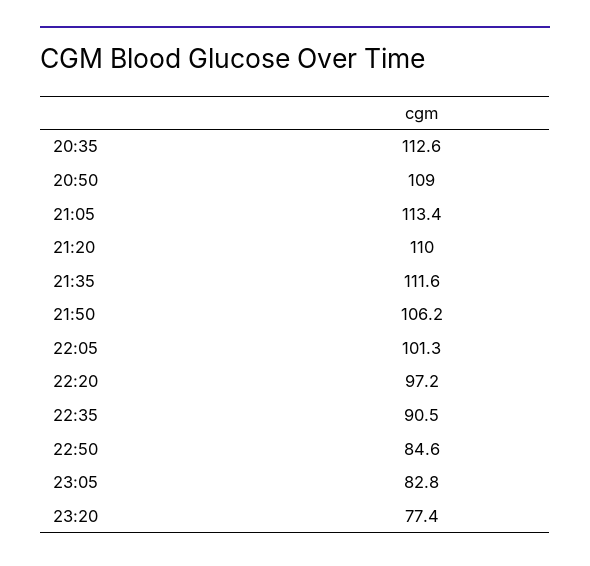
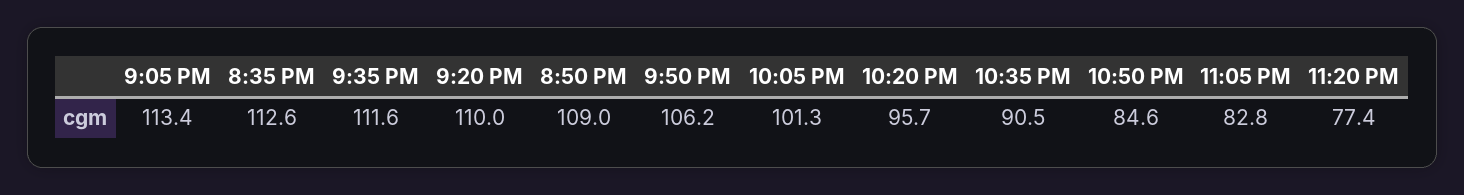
  {
    "20:35": 112.6,
    "20:50": 109,
    "21:05": 113.4,
    "21:20": 110,
    "21:35": 111.6,
    "21:50": 106.2,
    "22:05": 101.3,
-   "22:20": 97.2,
+   "22:20": 95.7,
    "22:35": 90.5,
    "22:50": 84.6,
    "23:05": 82.8,
    "23:20": 77.4
  }

